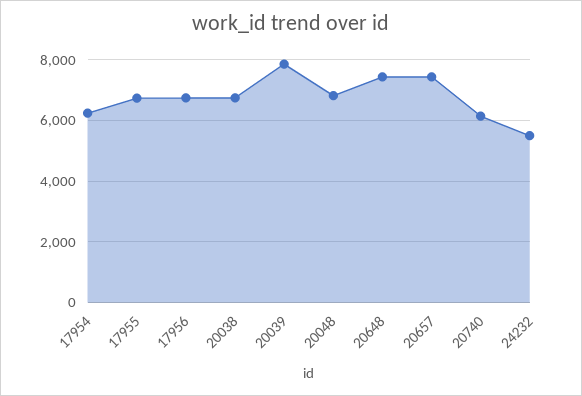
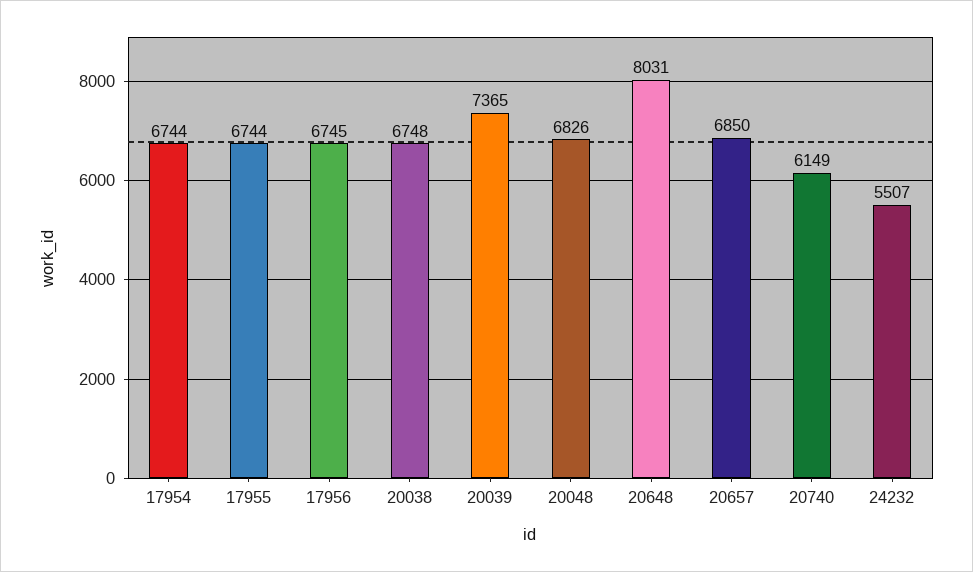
  {
-   "17954": 6200,
+   "17954": 6744,
    "17955": 6744,
    "17956": 6745,
    "20038": 6748,
-   "20039": 7800,
+   "20039": 7365,
    "20048": 6826,
-   "20648": 7400,
+   "20648": 8031,
-   "20657": 7400,
+   "20657": 6850,
    "20740": 6149,
    "24232": 5507
  }

